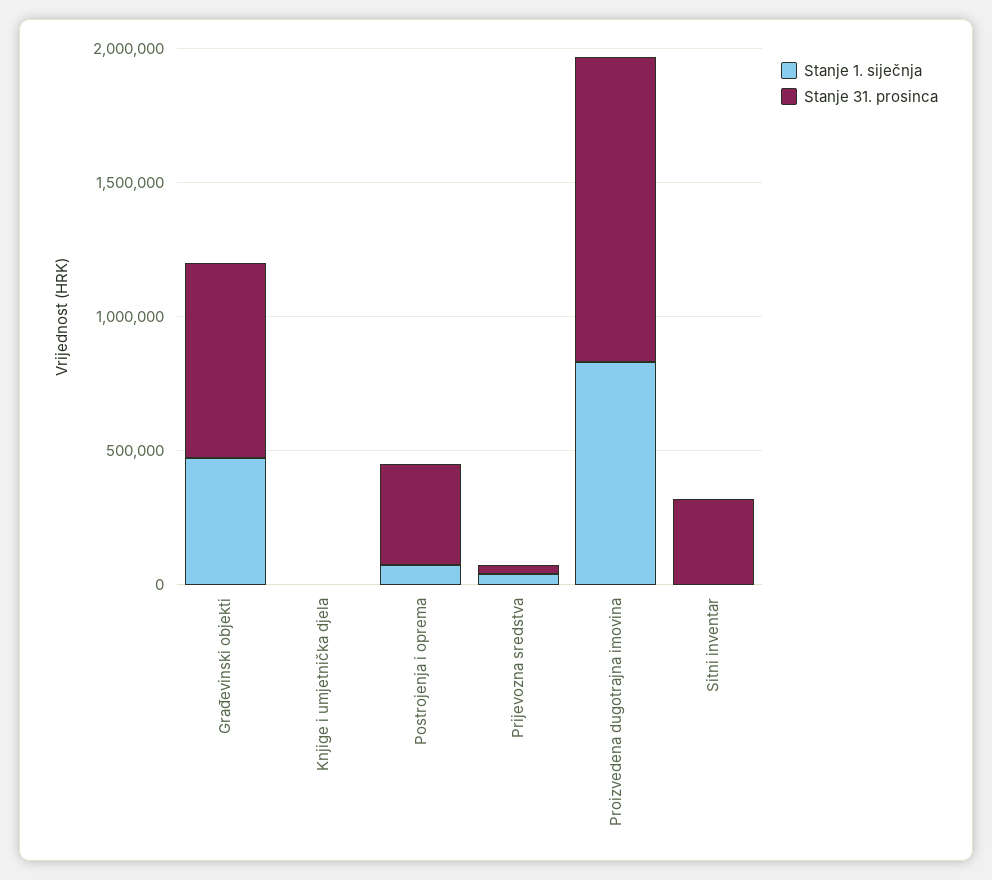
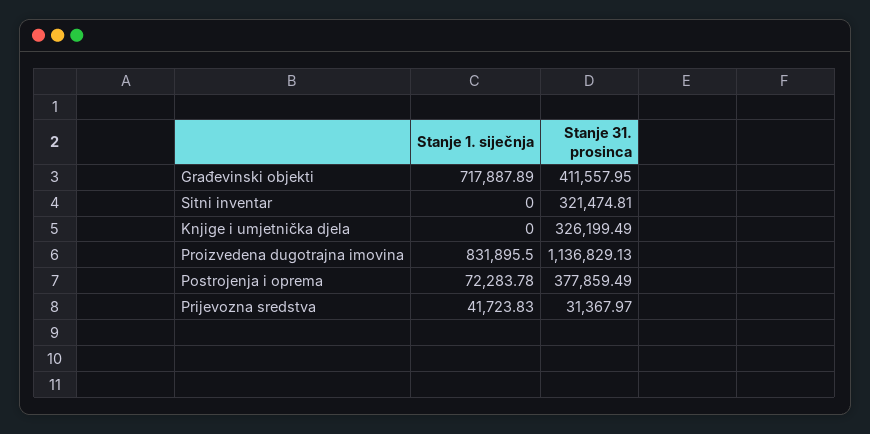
  {
    "Stanje 1. siječnja": {
-     "Građevinski objekti": 500000,
+     "Građevinski objekti": 717887.89,
      "Knjige i umjetnička djela": 0,
      "Postrojenja i oprema": 72283.78,
      "Prijevozna sredstva": 41723.83,
      "Proizvedena dugotrajna imovina": 831895.5,
      "Sitni inventar": 0
    },
    "Stanje 31. prosinca": {
-     "Građevinski objekti": 700000,
+     "Građevinski objekti": 411557.95,
-     "Knjige i umjetnička djela": 0,
+     "Knjige i umjetnička djela": 326199.49,
      "Postrojenja i oprema": 377859.49,
      "Prijevozna sredstva": 31367.97,
      "Proizvedena dugotrajna imovina": 1136829.13,
      "Sitni inventar": 321474.81
    }
  }

